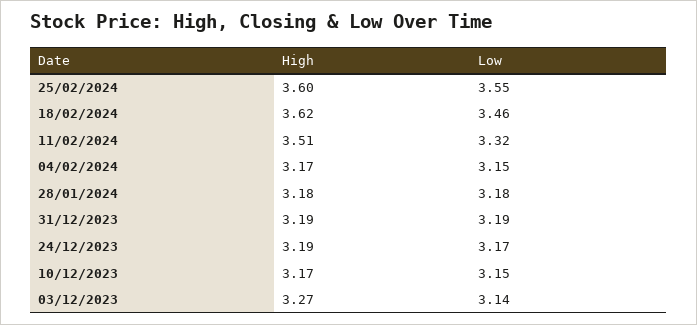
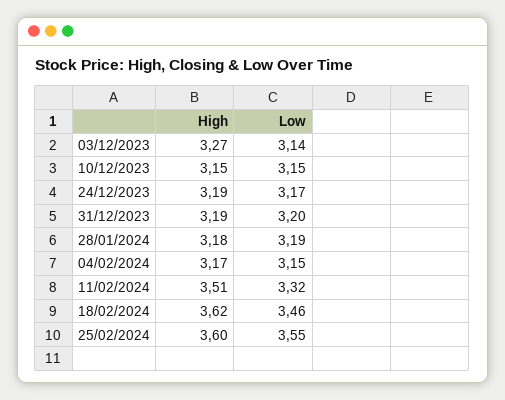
  {
    "High": {
      "25/02/2024": 3.6,
      "18/02/2024": 3.62,
      "11/02/2024": 3.51,
      "04/02/2024": 3.17,
      "28/01/2024": 3.18,
      "31/12/2023": 3.19,
      "24/12/2023": 3.19,
-     "10/12/2023": 3.17,
+     "10/12/2023": 3.15,
      "03/12/2023": 3.27
    },
    "Low": {
      "25/02/2024": 3.55,
      "18/02/2024": 3.46,
      "11/02/2024": 3.32,
      "04/02/2024": 3.15,
-     "28/01/2024": 3.18,
+     "28/01/2024": 3.19,
-     "31/12/2023": 3.19,
+     "31/12/2023": 3.2,
      "24/12/2023": 3.17,
      "10/12/2023": 3.15,
      "03/12/2023": 3.14
    }
  }

